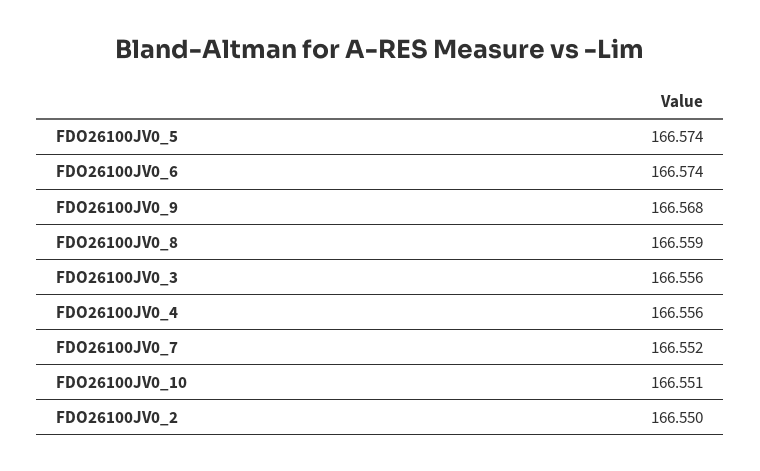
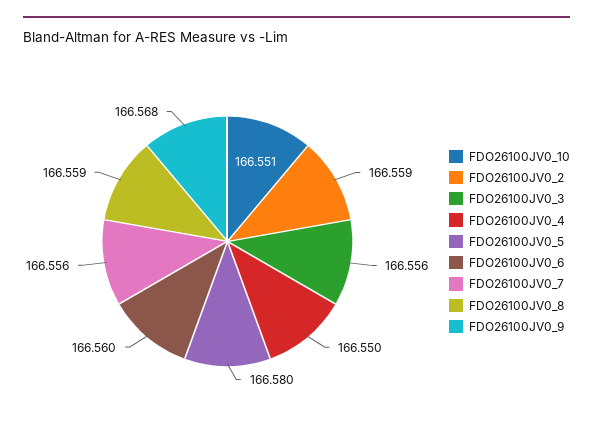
  {
-   "FDO26100JV0_5": 166.574,
+   "FDO26100JV0_5": 166.58,
-   "FDO26100JV0_6": 166.574,
+   "FDO26100JV0_6": 166.56,
    "FDO26100JV0_9": 166.568,
    "FDO26100JV0_8": 166.559,
    "FDO26100JV0_3": 166.556,
-   "FDO26100JV0_4": 166.556,
+   "FDO26100JV0_4": 166.55,
-   "FDO26100JV0_7": 166.552,
+   "FDO26100JV0_7": 166.556,
    "FDO26100JV0_10": 166.551,
-   "FDO26100JV0_2": 166.55
+   "FDO26100JV0_2": 166.559
  }

